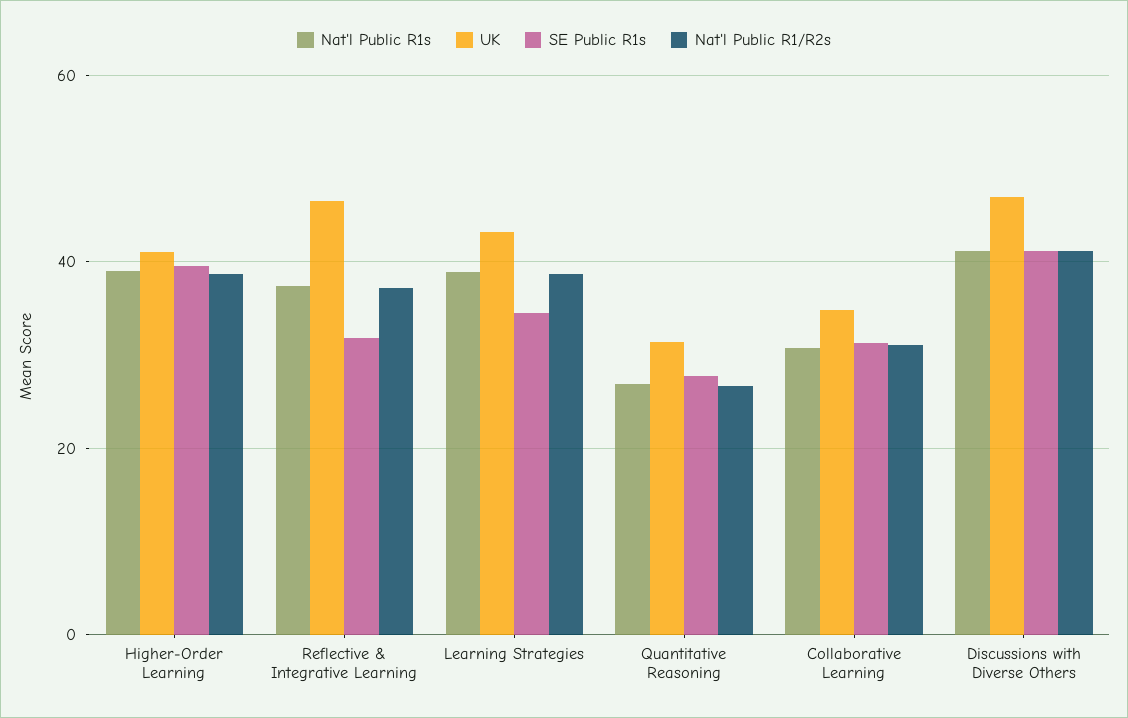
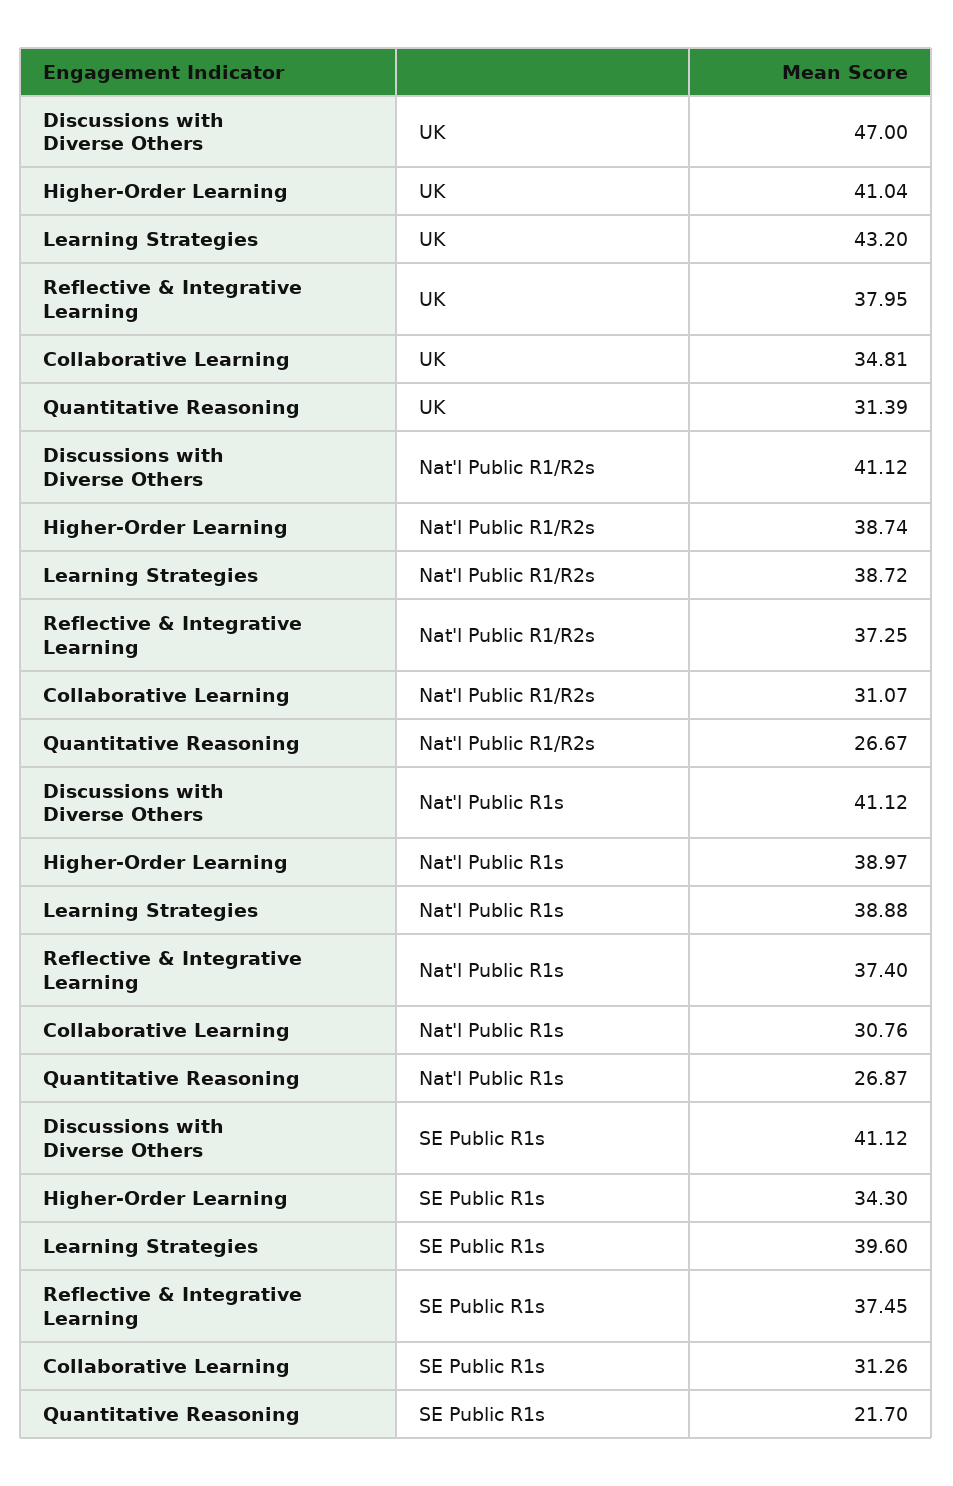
  {
    "Nat'l Public R1s": {
      "Higher-Order Learning": 38.97,
      "Reflective & Integrative Learning": 37.4,
      "Learning Strategies": 38.88,
      "Quantitative Reasoning": 26.87,
      "Collaborative Learning": 30.76,
      "Discussions with Diverse Others": 41.12
    },
    "UK": {
      "Higher-Order Learning": 41.04,
-     "Reflective & Integrative Learning": 46,
+     "Reflective & Integrative Learning": 37.95,
      "Learning Strategies": 43.2,
      "Quantitative Reasoning": 31.39,
      "Collaborative Learning": 34.81,
      "Discussions with Diverse Others": 47
    },
    "SE Public R1s": {
-     "Higher-Order Learning": 40,
+     "Higher-Order Learning": 34.3,
-     "Reflective & Integrative Learning": 32,
+     "Reflective & Integrative Learning": 37.45,
-     "Learning Strategies": 34,
+     "Learning Strategies": 39.6,
-     "Quantitative Reasoning": 28,
+     "Quantitative Reasoning": 21.7,
      "Collaborative Learning": 31.26,
      "Discussions with Diverse Others": 41.12
    },
    "Nat'l Public R1/R2s": {
      "Higher-Order Learning": 38.74,
      "Reflective & Integrative Learning": 37.25,
      "Learning Strategies": 38.72,
      "Quantitative Reasoning": 26.67,
      "Collaborative Learning": 31.07,
      "Discussions with Diverse Others": 41.12
    }
  }

